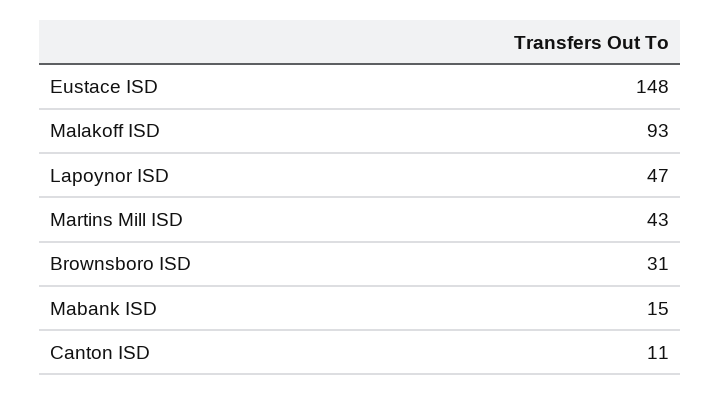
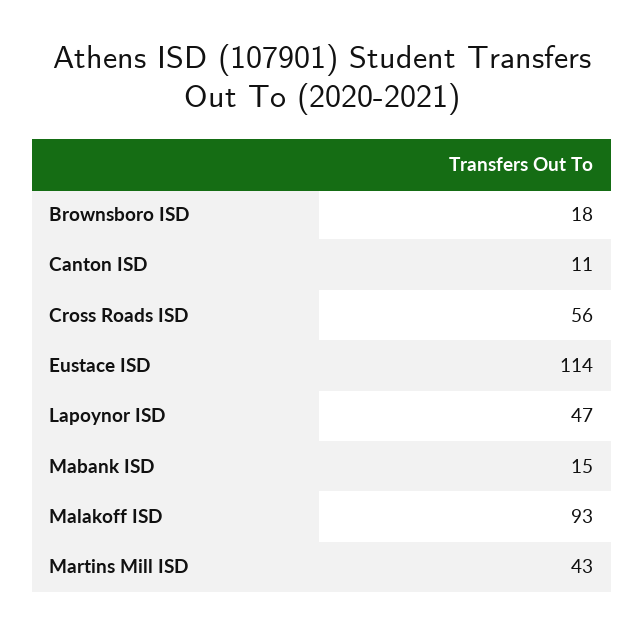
  {
-   "Eustace ISD": 148,
+   "Eustace ISD": 114,
    "Malakoff ISD": 93,
    "Lapoynor ISD": 47,
    "Martins Mill ISD": 43,
-   "Brownsboro ISD": 31,
+   "Brownsboro ISD": 18,
    "Mabank ISD": 15,
-   "Canton ISD": 11
+   "Canton ISD": 11,
+   "Cross Roads ISD": 56
  }

